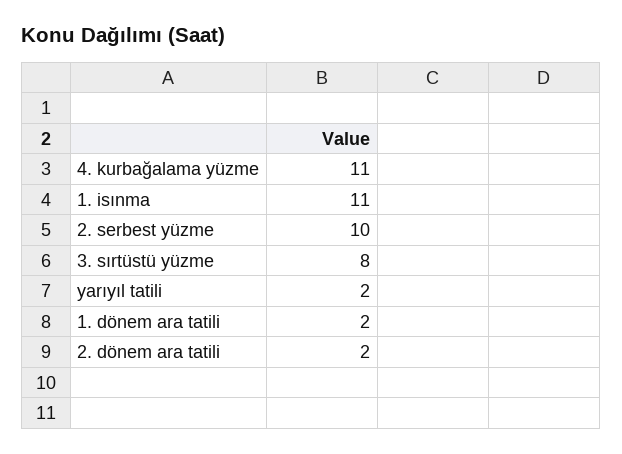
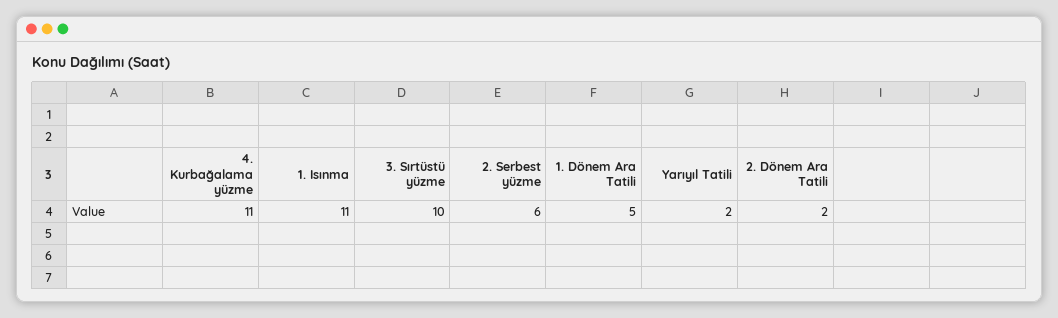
  {
    "4. kurbağalama yüzme": 11,
    "1. isınma": 11,
-   "2. serbest yüzme": 10,
+   "2. serbest yüzme": 6,
-   "3. sırtüstü yüzme": 8,
+   "3. sırtüstü yüzme": 10,
    "yarıyıl tatili": 2,
-   "1. dönem ara tatili": 2,
+   "1. dönem ara tatili": 5,
    "2. dönem ara tatili": 2
  }

